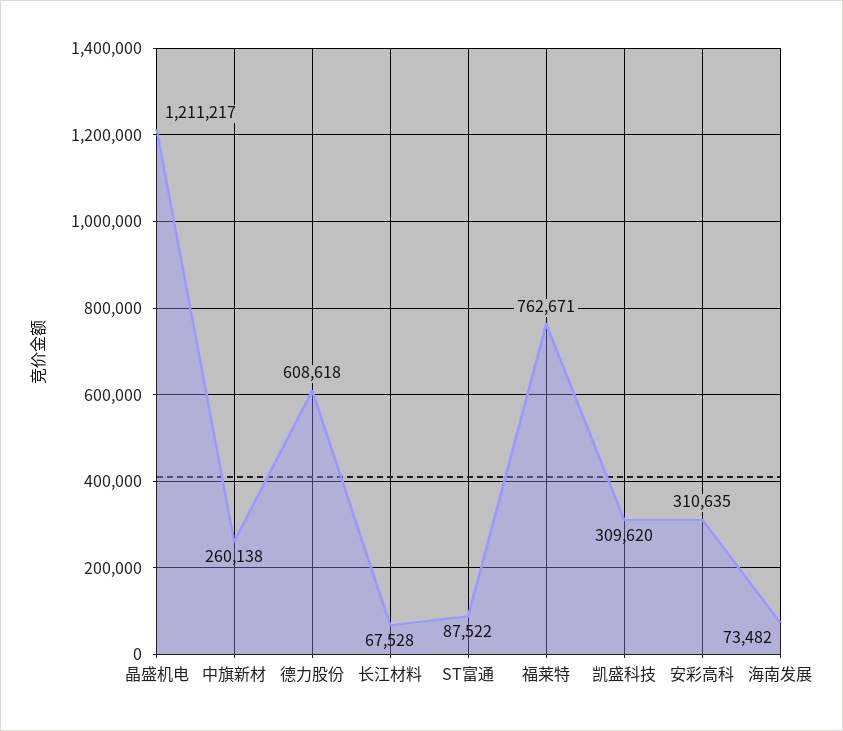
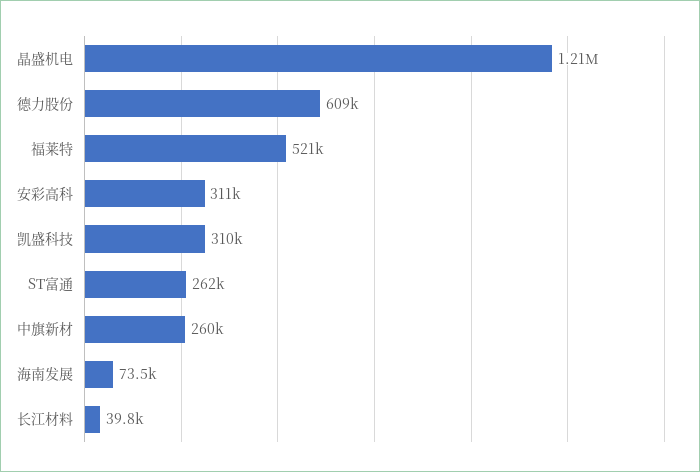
  {
    "晶盛机电": 1211217,
    "中旗新材": 260138,
    "德力股份": 608618,
-   "长江材料": 67528,
+   "长江材料": 39800,
-   "ST富通": 87522,
+   "ST富通": 262000,
-   "福莱特": 762671,
+   "福莱特": 521000,
    "凯盛科技": 309620,
    "安彩高科": 310635,
    "海南发展": 73482
  }

